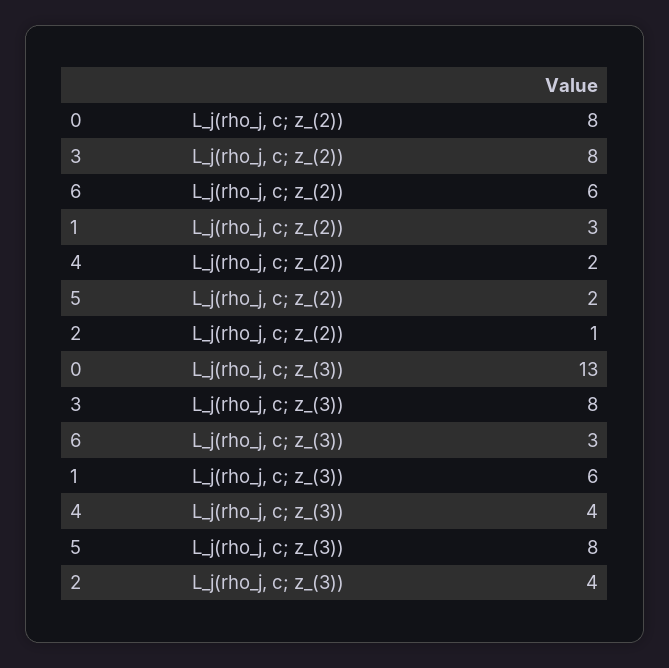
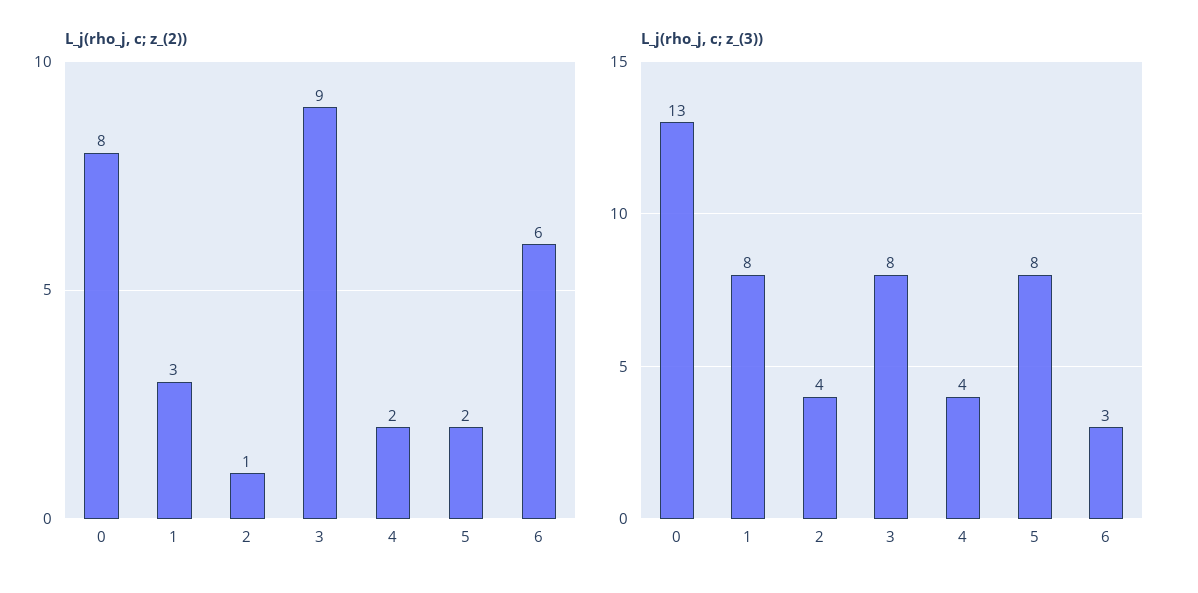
  {
    "L_j(rho_j, c; z_(2))": {
      "0": 8,
-     "3": 8,
+     "3": 9,
      "6": 6,
      "1": 3,
      "4": 2,
      "5": 2,
      "2": 1
    },
    "L_j(rho_j, c; z_(3))": {
      "0": 13,
      "3": 8,
      "6": 3,
-     "1": 6,
+     "1": 8,
      "4": 4,
      "5": 8,
      "2": 4
    }
  }

